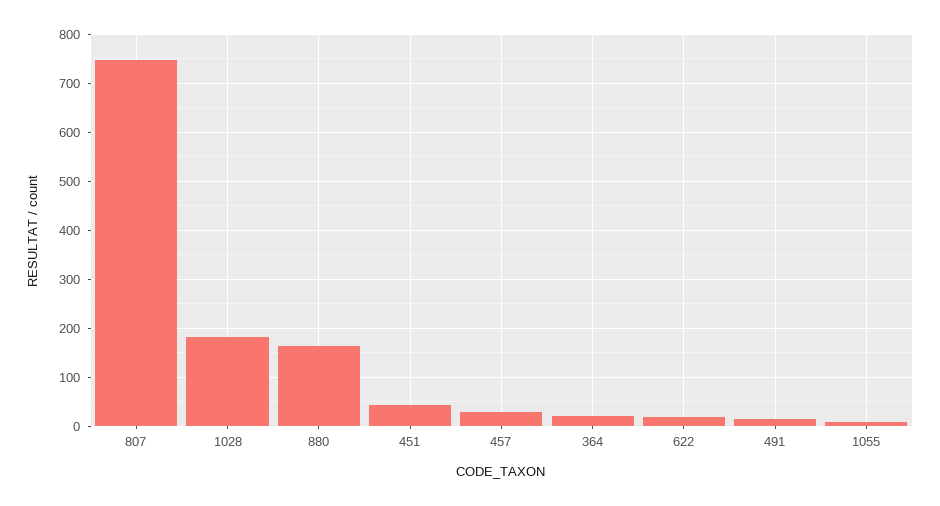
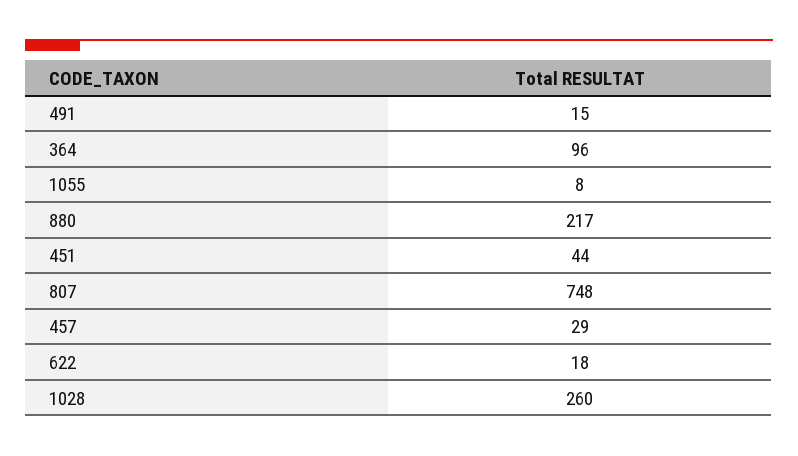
  {
    "807": 748,
-   "1028": 180,
+   "1028": 260,
-   "880": 160,
+   "880": 217,
    "451": 44,
    "457": 29,
-   "364": 20,
+   "364": 96,
    "622": 18,
    "491": 15,
    "1055": 8
  }

